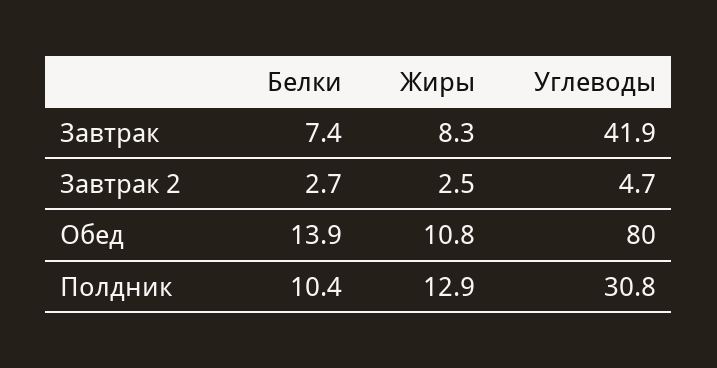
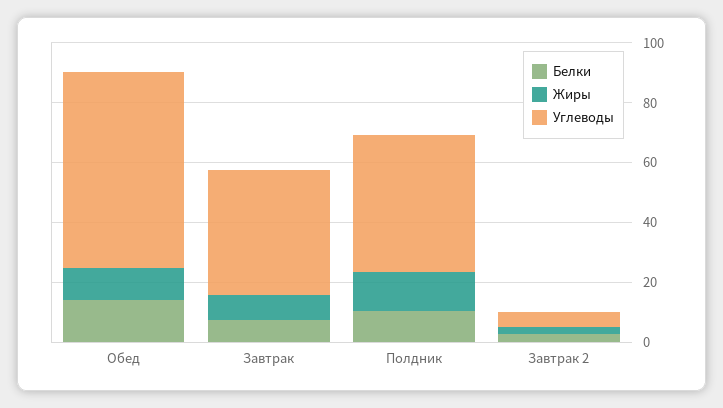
  {
    "Белки": {
      "Завтрак": 7.4,
      "Завтрак 2": 2.7,
      "Обед": 13.9,
      "Полдник": 10.4
    },
    "Жиры": {
      "Завтрак": 8.3,
      "Завтрак 2": 2.5,
      "Обед": 10.8,
      "Полдник": 12.9
    },
    "Углеводы": {
      "Завтрак": 41.9,
      "Завтрак 2": 4.7,
-     "Обед": 80,
+     "Обед": 65,
-     "Полдник": 30.8
+     "Полдник": 45
    }
  }

